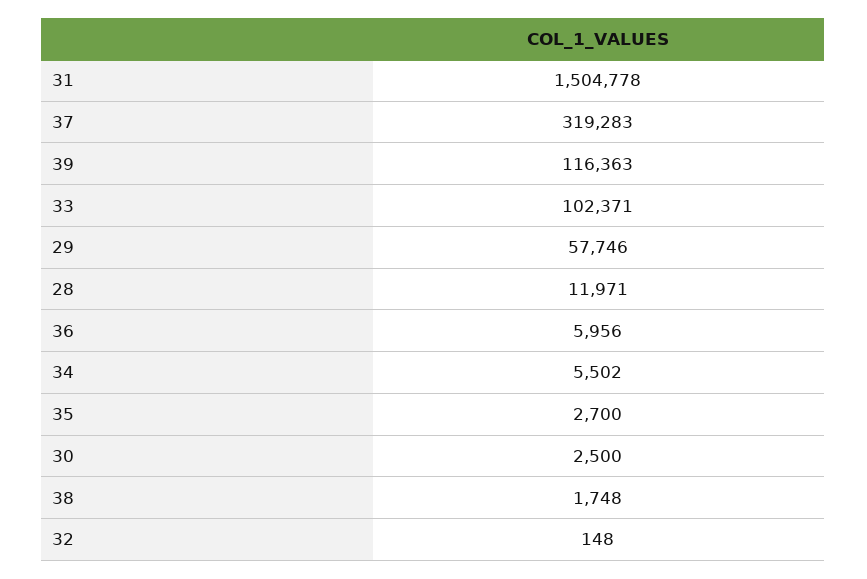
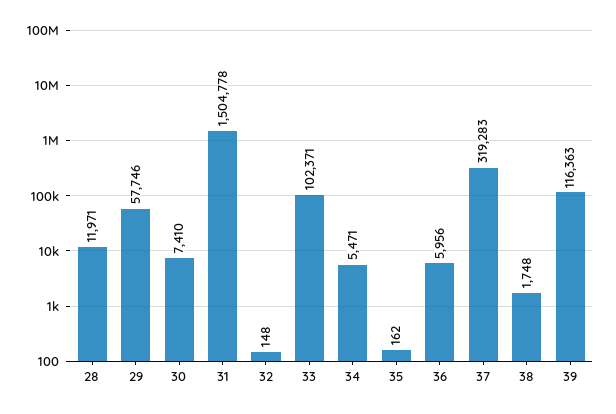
  {
    "31": 1504778,
    "37": 319283,
    "39": 116363,
    "33": 102371,
    "29": 57746,
    "28": 11971,
    "36": 5956,
-   "34": 5502,
+   "34": 5471,
-   "35": 2700,
+   "35": 162,
-   "30": 2500,
+   "30": 7410,
    "38": 1748,
    "32": 148
  }

